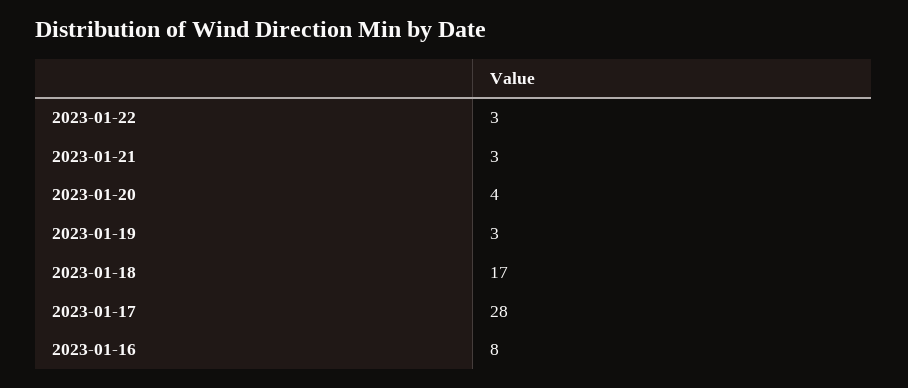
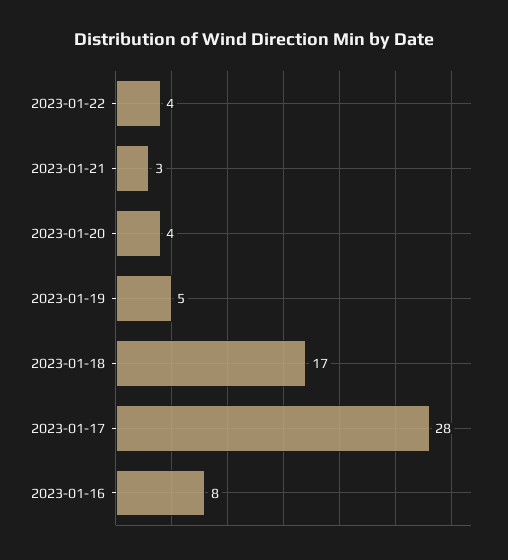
  {
-   "2023-01-22": 3,
+   "2023-01-22": 4,
    "2023-01-21": 3,
    "2023-01-20": 4,
-   "2023-01-19": 3,
+   "2023-01-19": 5,
    "2023-01-18": 17,
    "2023-01-17": 28,
    "2023-01-16": 8
  }

